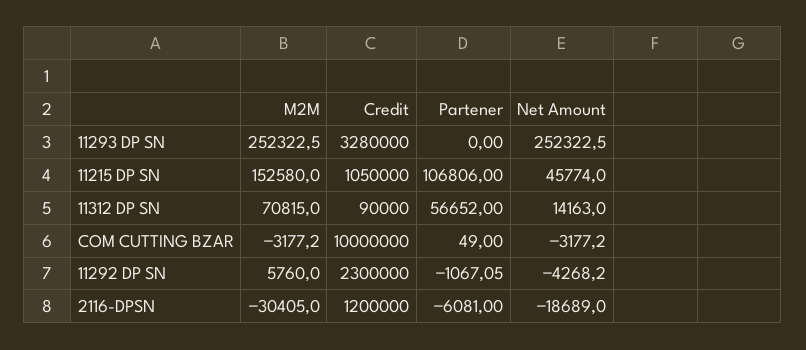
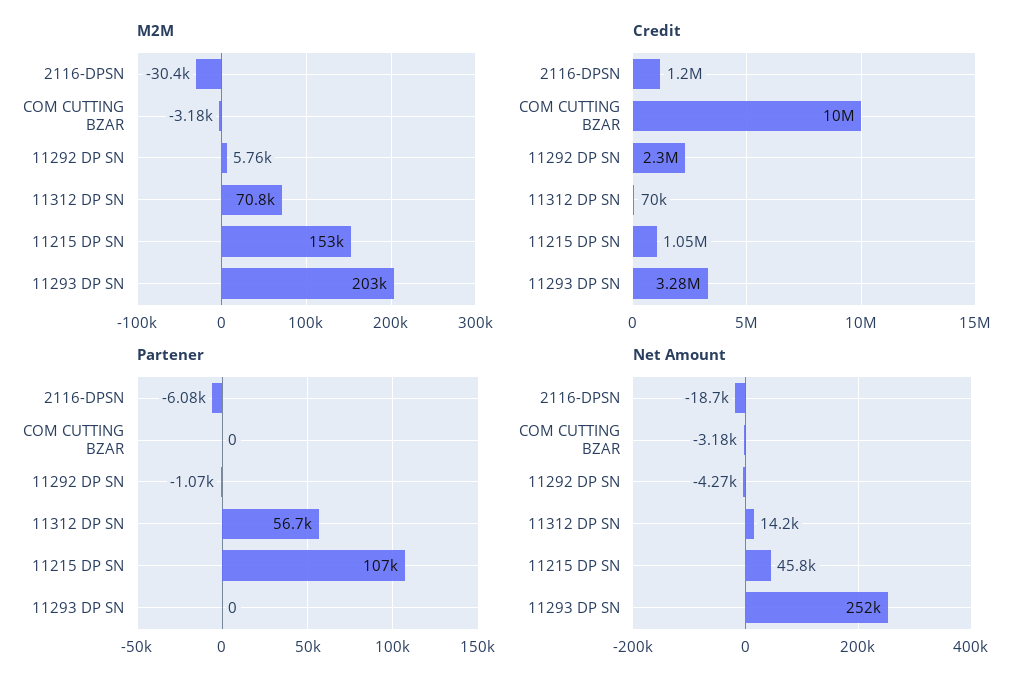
  {
    "M2M": {
-     "11293 DP SN": 252322.5,
+     "11293 DP SN": 203000,
      "11215 DP SN": 152580,
      "11312 DP SN": 70815,
      "COM CUTTING BZAR": -3177.2,
      "11292 DP SN": 5760,
      "2116-DPSN": -30405
    },
    "Credit": {
      "11293 DP SN": 3280000,
      "11215 DP SN": 1050000,
-     "11312 DP SN": 90000,
+     "11312 DP SN": 70000,
      "COM CUTTING BZAR": 10000000,
      "11292 DP SN": 2300000,
      "2116-DPSN": 1200000
    },
    "Partener": {
      "11293 DP SN": 0,
      "11215 DP SN": 106806,
      "11312 DP SN": 56652,
-     "COM CUTTING BZAR": 49,
+     "COM CUTTING BZAR": 0,
      "11292 DP SN": -1067.05,
      "2116-DPSN": -6081
    },
    "Net Amount": {
      "11293 DP SN": 252322.5,
      "11215 DP SN": 45774,
      "11312 DP SN": 14163,
      "COM CUTTING BZAR": -3177.2,
      "11292 DP SN": -4268.2,
      "2116-DPSN": -18689
    }
  }

